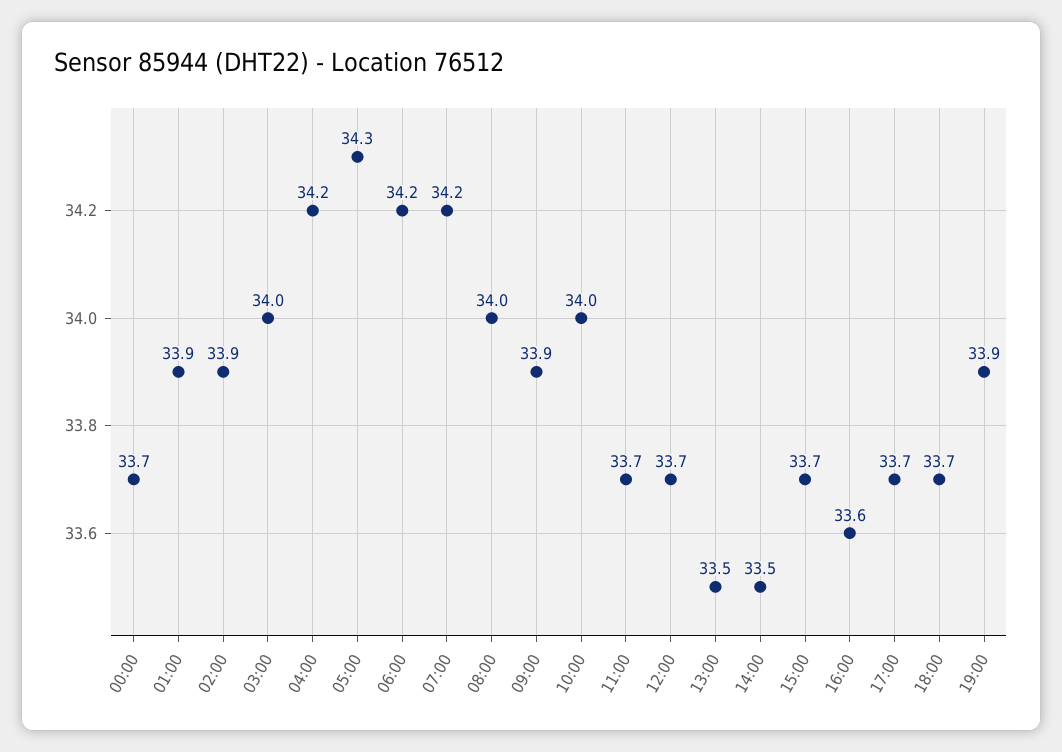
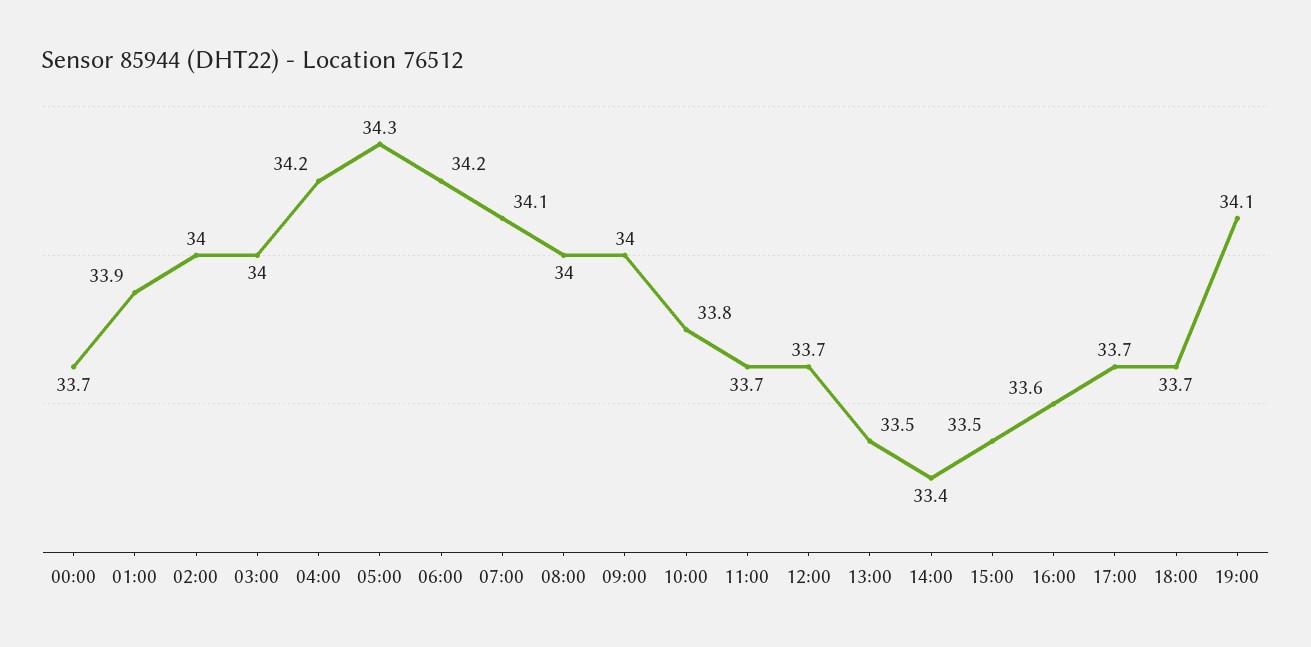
  {
    "00:00": 33.7,
    "01:00": 33.9,
-   "02:00": 33.9,
+   "02:00": 34,
    "03:00": 34,
    "04:00": 34.2,
    "05:00": 34.3,
    "06:00": 34.2,
-   "07:00": 34.2,
+   "07:00": 34.1,
    "08:00": 34,
-   "09:00": 33.9,
+   "09:00": 34,
-   "10:00": 34,
+   "10:00": 33.8,
    "11:00": 33.7,
    "12:00": 33.7,
    "13:00": 33.5,
-   "14:00": 33.5,
+   "14:00": 33.4,
-   "15:00": 33.7,
+   "15:00": 33.5,
    "16:00": 33.6,
    "17:00": 33.7,
    "18:00": 33.7,
-   "19:00": 33.9
+   "19:00": 34.1
  }

